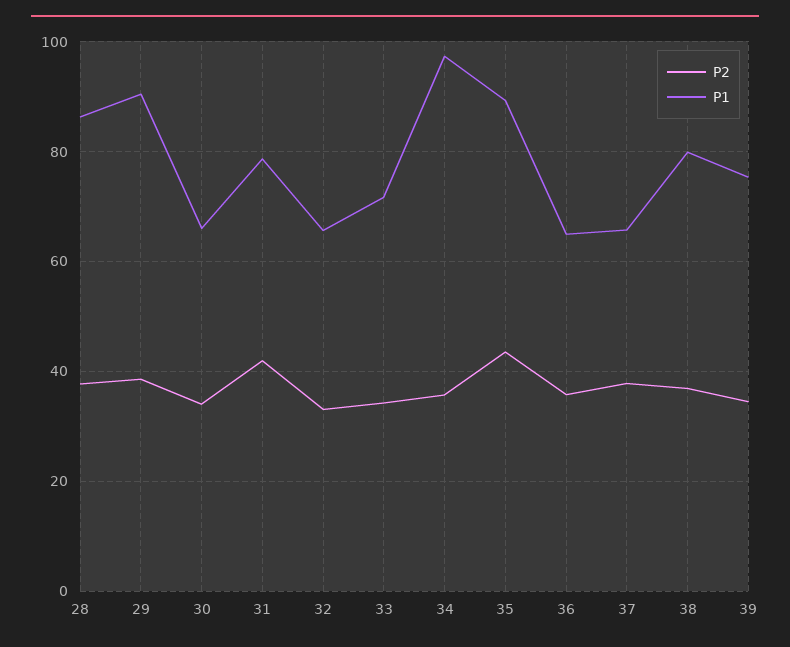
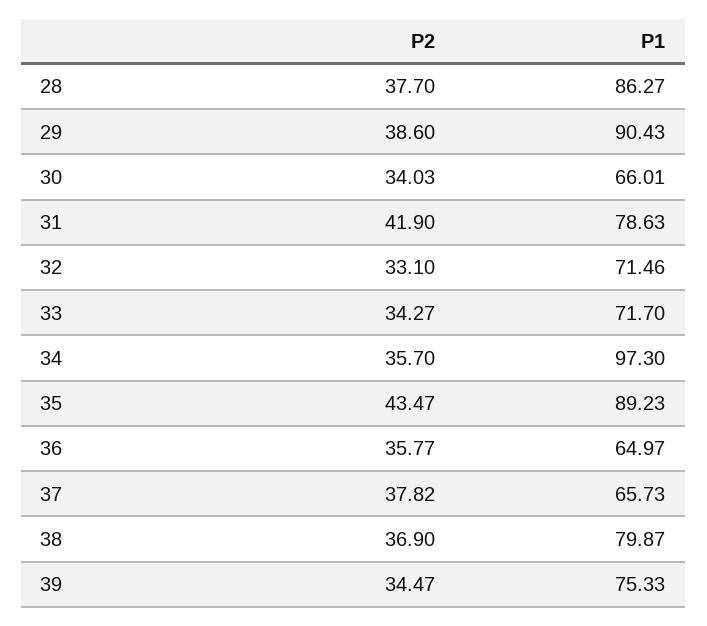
  {
    "P2": {
      "28": 37.7,
      "29": 38.6,
      "30": 34.03,
      "31": 41.9,
      "32": 33.1,
      "33": 34.27,
      "34": 35.7,
      "35": 43.47,
      "36": 35.77,
      "37": 37.82,
      "38": 36.9,
      "39": 34.47
    },
    "P1": {
      "28": 86.27,
      "29": 90.43,
      "30": 66.01,
      "31": 78.63,
-     "32": 66,
+     "32": 71.46,
      "33": 71.7,
      "34": 97.3,
      "35": 89.23,
      "36": 64.97,
      "37": 65.73,
      "38": 79.87,
      "39": 75.33
    }
  }

